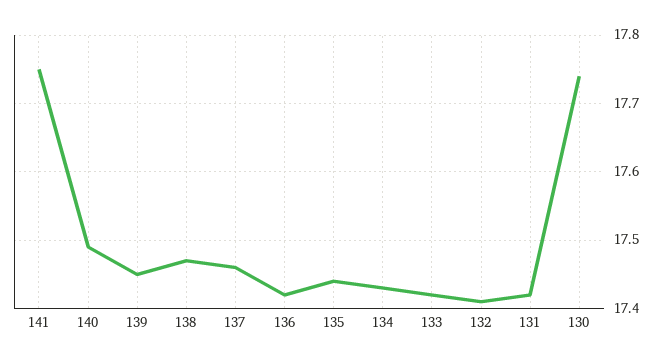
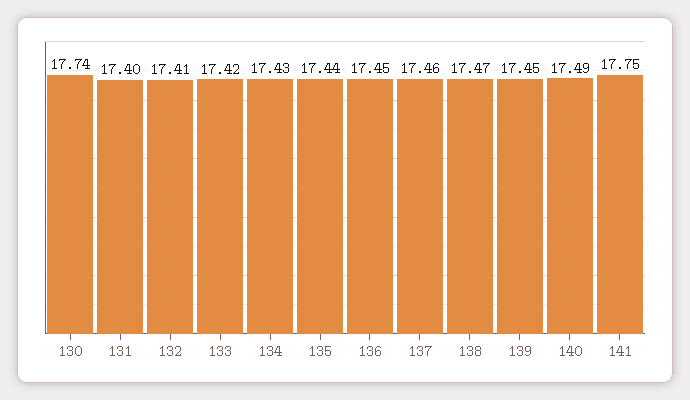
  {
    "141": 17.75,
    "140": 17.49,
    "139": 17.45,
    "138": 17.47,
    "137": 17.46,
-   "136": 17.42,
+   "136": 17.45,
    "135": 17.44,
    "134": 17.43,
    "133": 17.42,
    "132": 17.41,
-   "131": 17.42,
+   "131": 17.4,
    "130": 17.74
  }

